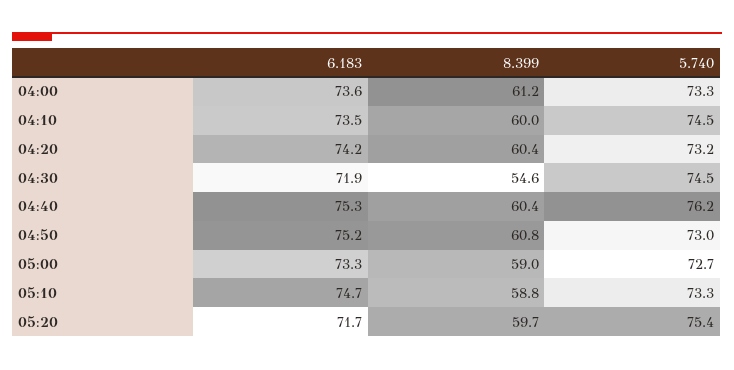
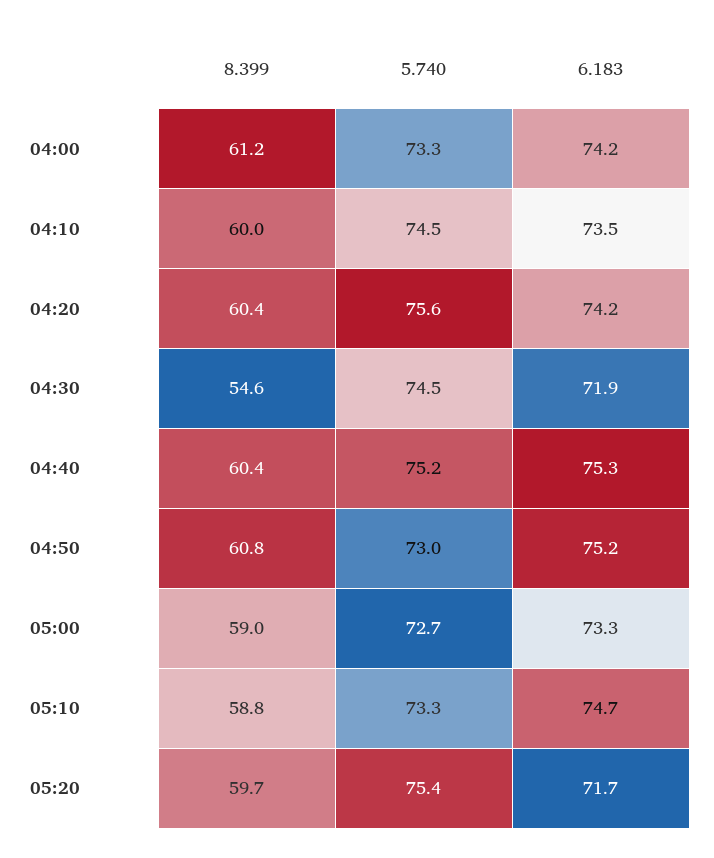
  {
    "6.183": {
-     "04:00": 73.6,
+     "04:00": 74.2,
      "04:10": 73.5,
      "04:20": 74.2,
      "04:30": 71.9,
      "04:40": 75.3,
      "04:50": 75.2,
      "05:00": 73.3,
      "05:10": 74.7,
      "05:20": 71.7
    },
    "8.399": {
      "04:00": 61.2,
      "04:10": 60,
      "04:20": 60.4,
      "04:30": 54.6,
      "04:40": 60.4,
      "04:50": 60.8,
      "05:00": 59,
      "05:10": 58.8,
      "05:20": 59.7
    },
    "5.740": {
      "04:00": 73.3,
      "04:10": 74.5,
-     "04:20": 73.2,
+     "04:20": 75.6,
      "04:30": 74.5,
-     "04:40": 76.2,
+     "04:40": 75.2,
      "04:50": 73,
      "05:00": 72.7,
      "05:10": 73.3,
      "05:20": 75.4
    }
  }

